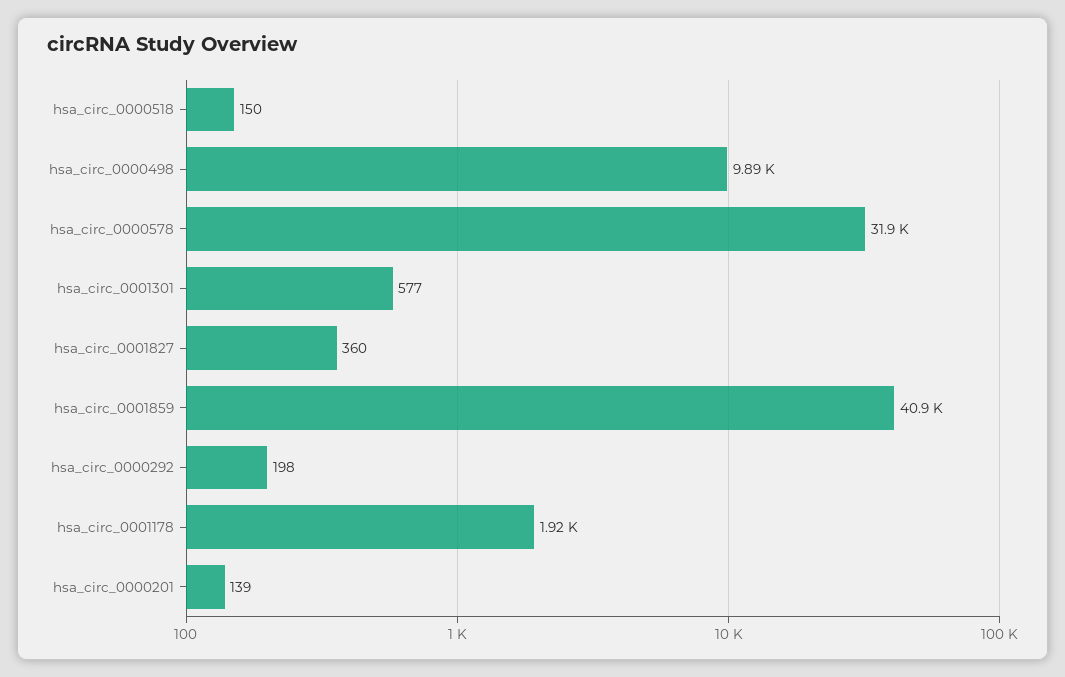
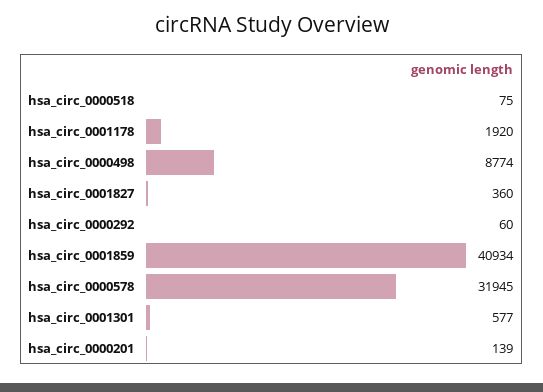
  {
-   "hsa_circ_0000518": 150,
+   "hsa_circ_0000518": 75,
-   "hsa_circ_0000498": 9890,
+   "hsa_circ_0000498": 8774,
    "hsa_circ_0000578": 31945,
    "hsa_circ_0001301": 577,
    "hsa_circ_0001827": 360,
    "hsa_circ_0001859": 40934,
-   "hsa_circ_0000292": 198,
+   "hsa_circ_0000292": 60,
    "hsa_circ_0001178": 1920,
    "hsa_circ_0000201": 139
  }

